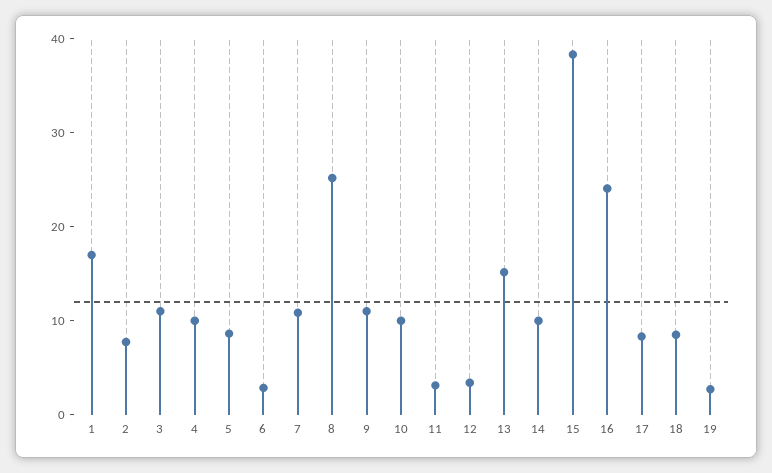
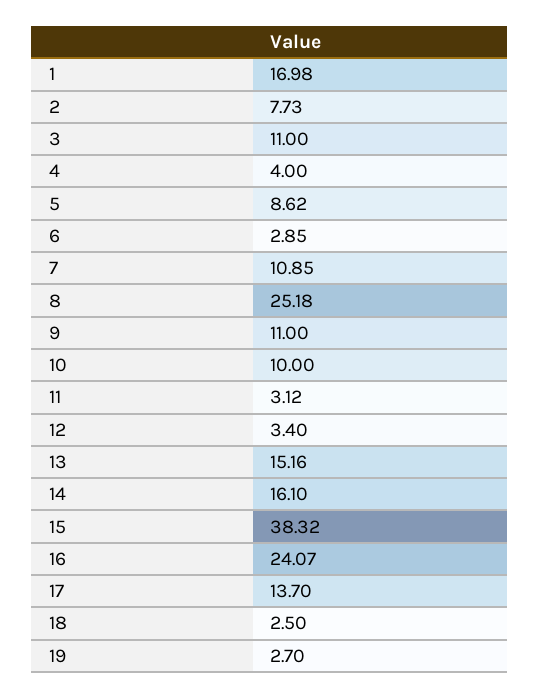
  {
    "1": 16.98,
    "2": 7.73,
    "3": 11,
-   "4": 10,
+   "4": 4,
    "5": 8.62,
    "6": 2.85,
    "7": 10.85,
    "8": 25.18,
    "9": 11,
    "10": 10,
    "11": 3.12,
    "12": 3.4,
    "13": 15.16,
-   "14": 10,
+   "14": 16.1,
    "15": 38.32,
    "16": 24.07,
-   "17": 8,
+   "17": 13.7,
-   "18": 8,
+   "18": 2.5,
    "19": 2.7
  }

